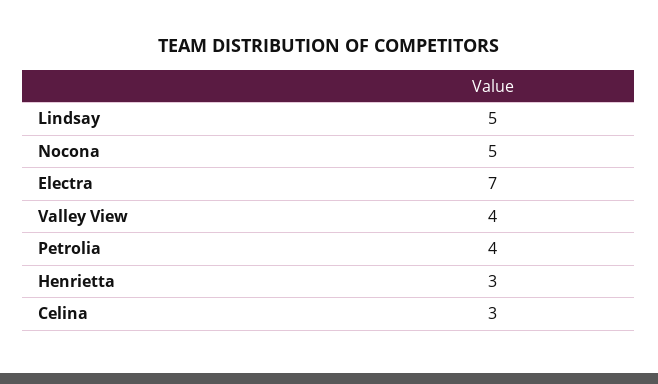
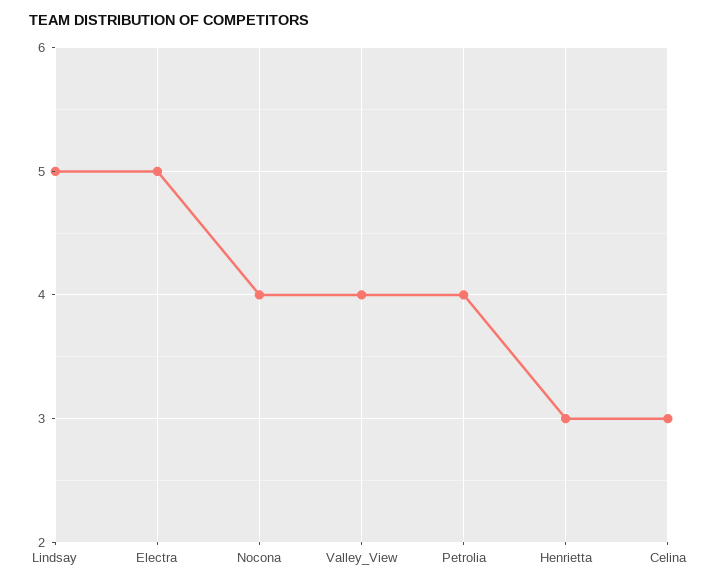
  {
    "Lindsay": 5,
-   "Nocona": 5,
+   "Nocona": 4,
-   "Electra": 7,
+   "Electra": 5,
    "Valley View": 4,
    "Petrolia": 4,
    "Henrietta": 3,
    "Celina": 3
  }

